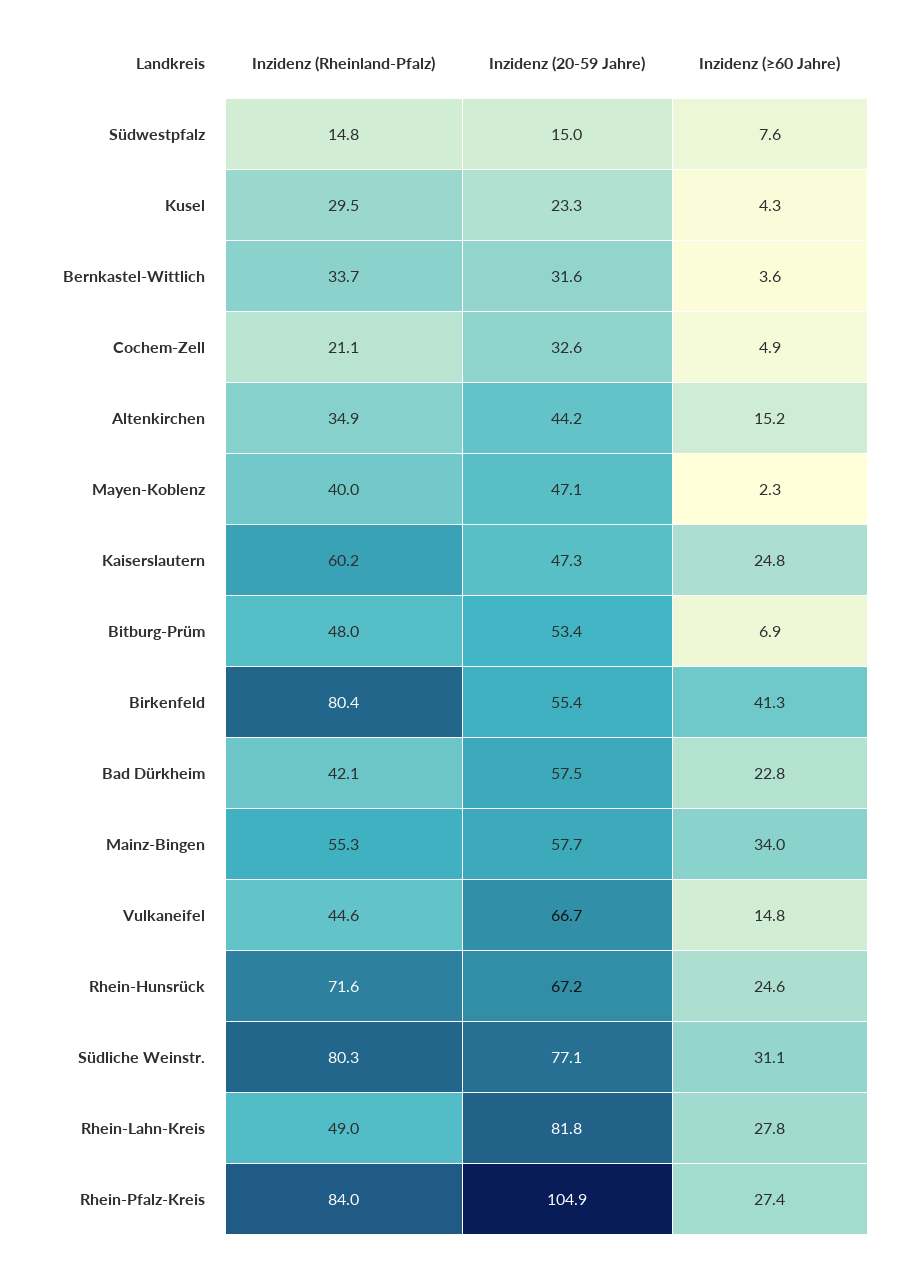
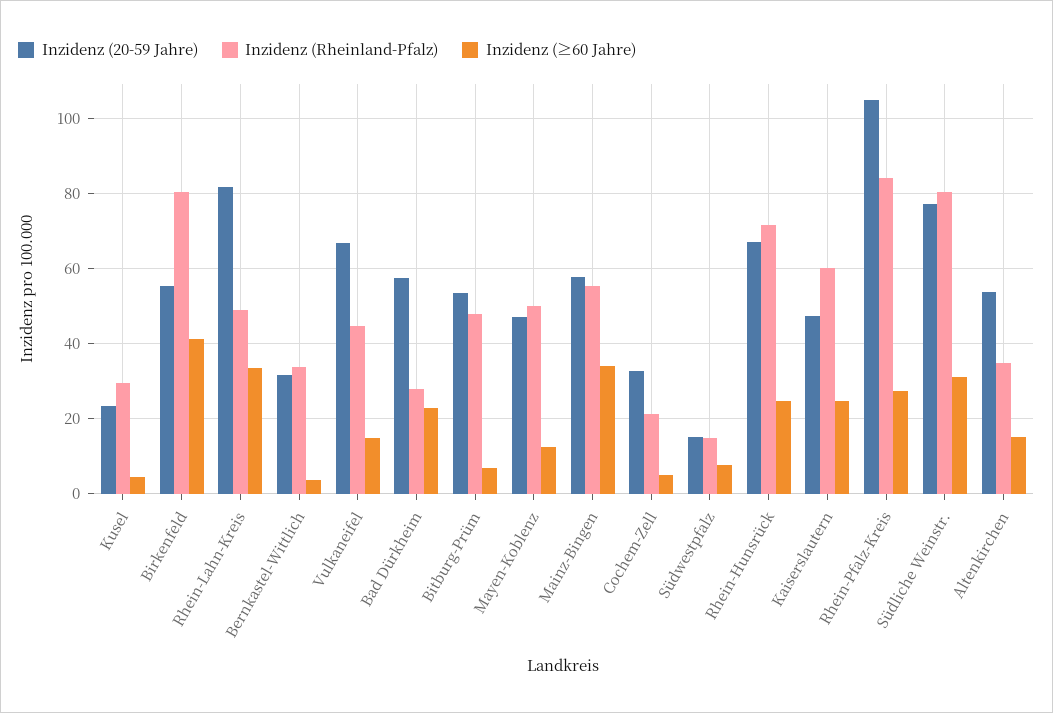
  {
    "Inzidenz (Rheinland-Pfalz)": {
      "Südwestpfalz": 14.8,
      "Kusel": 29.5,
      "Bernkastel-Wittlich": 33.7,
      "Cochem-Zell": 21.1,
      "Altenkirchen": 34.9,
-     "Mayen-Koblenz": 40,
+     "Mayen-Koblenz": 50,
      "Kaiserslautern": 60.2,
      "Bitburg-Prüm": 48,
      "Birkenfeld": 80.4,
-     "Bad Dürkheim": 42.1,
+     "Bad Dürkheim": 28,
      "Mainz-Bingen": 55.3,
      "Vulkaneifel": 44.6,
      "Rhein-Hunsrück": 71.6,
      "Südliche Weinstr.": 80.3,
      "Rhein-Lahn-Kreis": 49,
      "Rhein-Pfalz-Kreis": 84
    },
    "Inzidenz (20-59 Jahre)": {
      "Südwestpfalz": 15,
      "Kusel": 23.3,
      "Bernkastel-Wittlich": 31.6,
      "Cochem-Zell": 32.6,
-     "Altenkirchen": 44.2,
+     "Altenkirchen": 54,
      "Mayen-Koblenz": 47.1,
      "Kaiserslautern": 47.3,
      "Bitburg-Prüm": 53.4,
      "Birkenfeld": 55.4,
      "Bad Dürkheim": 57.5,
      "Mainz-Bingen": 57.7,
      "Vulkaneifel": 66.7,
      "Rhein-Hunsrück": 67.2,
      "Südliche Weinstr.": 77.1,
      "Rhein-Lahn-Kreis": 81.8,
      "Rhein-Pfalz-Kreis": 104.9
    },
    "Inzidenz (≥60 Jahre)": {
      "Südwestpfalz": 7.6,
      "Kusel": 4.3,
      "Bernkastel-Wittlich": 3.6,
      "Cochem-Zell": 4.9,
      "Altenkirchen": 15.2,
-     "Mayen-Koblenz": 2.3,
+     "Mayen-Koblenz": 12,
      "Kaiserslautern": 24.8,
      "Bitburg-Prüm": 6.9,
      "Birkenfeld": 41.3,
      "Bad Dürkheim": 22.8,
      "Mainz-Bingen": 34,
      "Vulkaneifel": 14.8,
      "Rhein-Hunsrück": 24.6,
      "Südliche Weinstr.": 31.1,
-     "Rhein-Lahn-Kreis": 27.8,
+     "Rhein-Lahn-Kreis": 34,
      "Rhein-Pfalz-Kreis": 27.4
    }
  }

